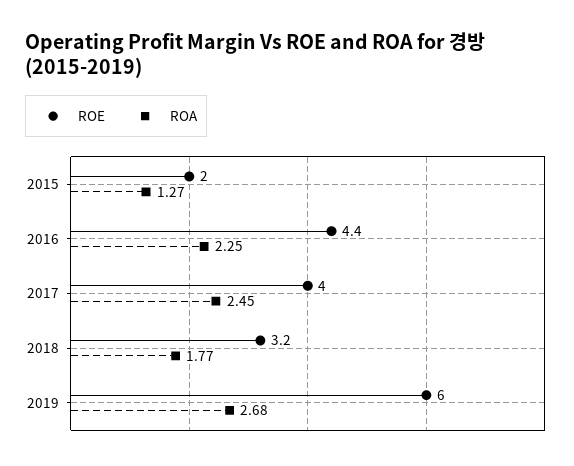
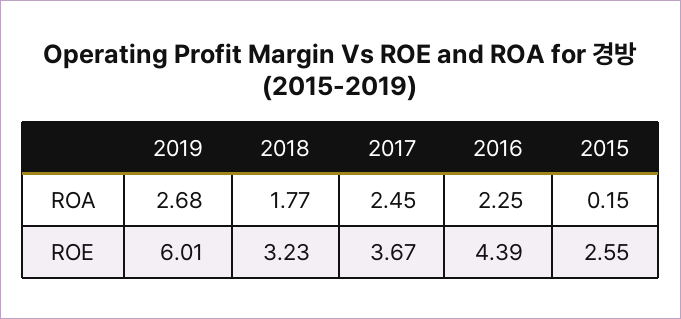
  {
    "ROE": {
-     "2015": 2,
+     "2015": 2.55,
      "2016": 4.39,
-     "2017": 4,
+     "2017": 3.67,
      "2018": 3.23,
      "2019": 6.01
    },
    "ROA": {
-     "2015": 1.27,
+     "2015": 0.15,
      "2016": 2.25,
      "2017": 2.45,
      "2018": 1.77,
      "2019": 2.68
    }
  }

